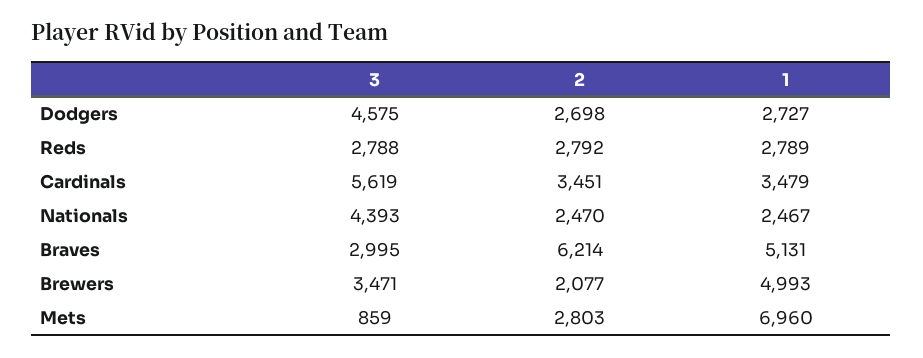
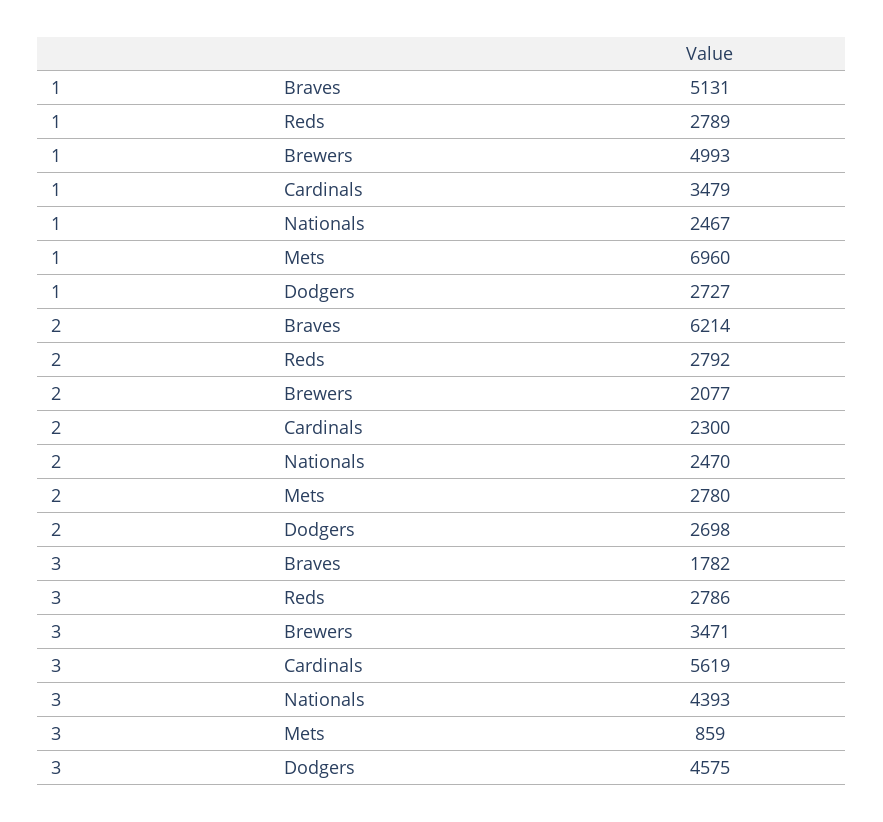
  {
    "3": {
      "Dodgers": 4575,
-     "Reds": 2788,
+     "Reds": 2786,
      "Cardinals": 5619,
      "Nationals": 4393,
-     "Braves": 2995,
+     "Braves": 1782,
      "Brewers": 3471,
      "Mets": 859
    },
    "2": {
      "Dodgers": 2698,
      "Reds": 2792,
-     "Cardinals": 3451,
+     "Cardinals": 2300,
      "Nationals": 2470,
      "Braves": 6214,
      "Brewers": 2077,
-     "Mets": 2803
+     "Mets": 2780
    },
    "1": {
      "Dodgers": 2727,
      "Reds": 2789,
      "Cardinals": 3479,
      "Nationals": 2467,
      "Braves": 5131,
      "Brewers": 4993,
      "Mets": 6960
    }
  }

